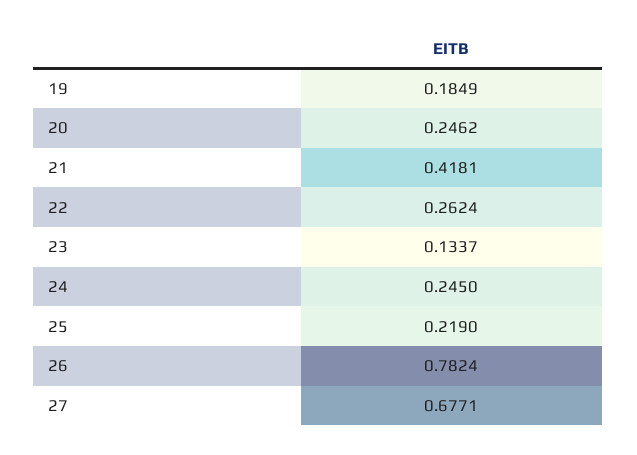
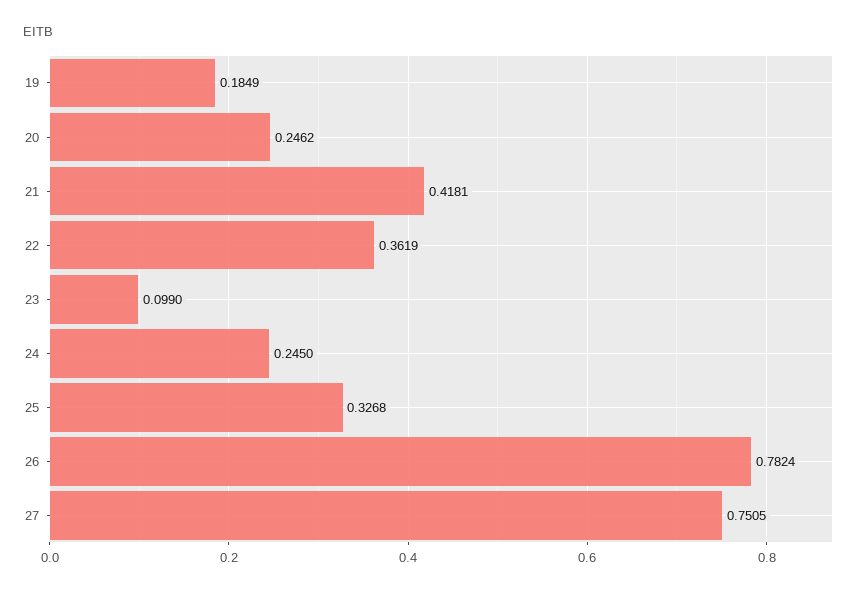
  {
    "19": 0.1849,
    "20": 0.2462,
    "21": 0.4181,
-   "22": 0.2624,
+   "22": 0.3619,
-   "23": 0.1337,
+   "23": 0.099,
    "24": 0.245,
-   "25": 0.219,
+   "25": 0.3268,
    "26": 0.7824,
-   "27": 0.6771
+   "27": 0.7505
  }

